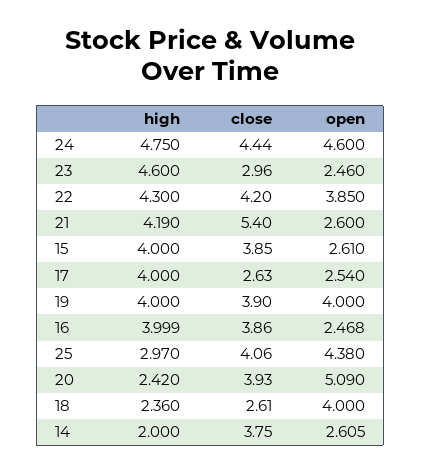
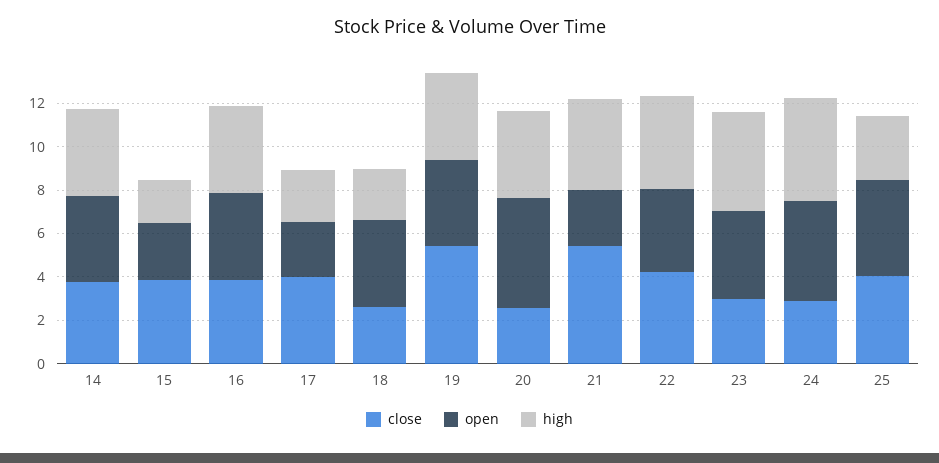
  {
    "high": {
      "24": 4.75,
      "23": 4.6,
      "22": 4.3,
      "21": 4.19,
-     "15": 4,
+     "15": 2,
-     "17": 4,
+     "17": 2.5,
      "19": 4,
      "16": 3.999,
      "25": 2.97,
-     "20": 2.42,
+     "20": 4,
      "18": 2.36,
-     "14": 2
+     "14": 4
    },
    "close": {
-     "24": 4.44,
+     "24": 3,
      "23": 2.96,
      "22": 4.2,
      "21": 5.4,
      "15": 3.85,
-     "17": 2.63,
+     "17": 4,
-     "19": 3.9,
+     "19": 5.5,
      "16": 3.86,
      "25": 4.06,
-     "20": 3.93,
+     "20": 2.5,
      "18": 2.61,
      "14": 3.75
    },
    "open": {
      "24": 4.6,
-     "23": 2.46,
+     "23": 4,
      "22": 3.85,
      "21": 2.6,
      "15": 2.61,
      "17": 2.54,
      "19": 4,
-     "16": 2.468,
+     "16": 4,
      "25": 4.38,
      "20": 5.09,
      "18": 4,
-     "14": 2.605
+     "14": 4
    }
  }

